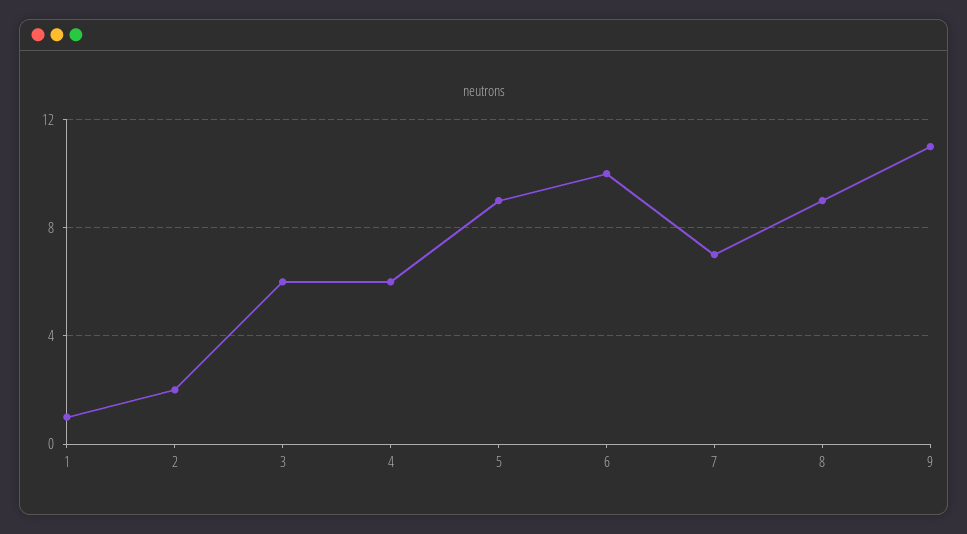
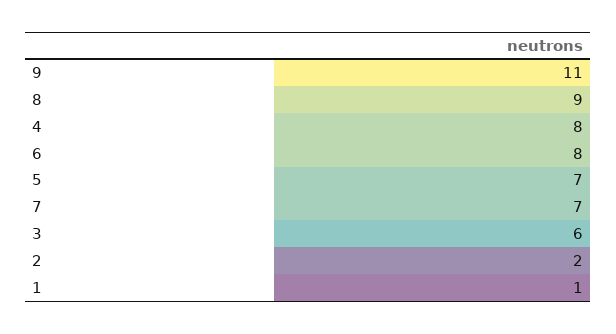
  {
    "1": 1,
    "2": 2,
    "3": 6,
-   "4": 6,
+   "4": 8,
-   "5": 9,
+   "5": 7,
-   "6": 10,
+   "6": 8,
    "7": 7,
    "8": 9,
    "9": 11
  }

